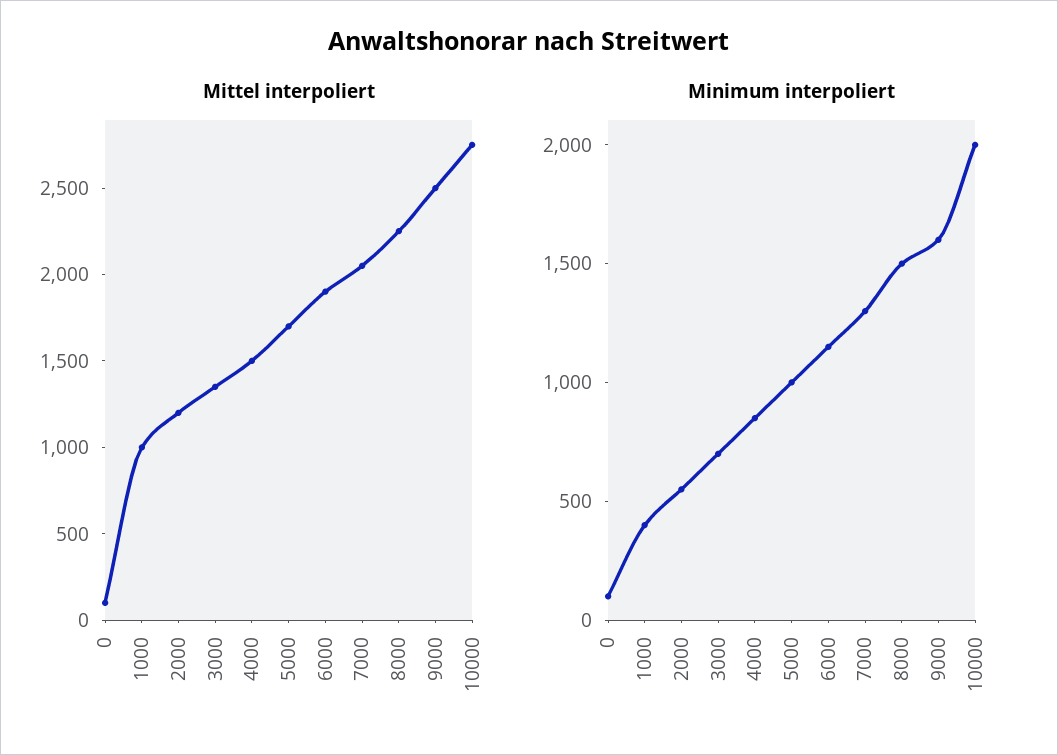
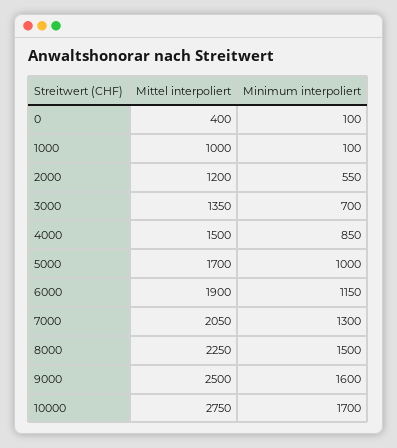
  {
    "Mittel interpoliert": {
-     "0": 100,
+     "0": 400,
      "1000": 1000,
      "2000": 1200,
      "3000": 1350,
      "4000": 1500,
      "5000": 1700,
      "6000": 1900,
      "7000": 2050,
      "8000": 2250,
      "9000": 2500,
      "10000": 2750
    },
    "Minimum interpoliert": {
      "0": 100,
-     "1000": 400,
+     "1000": 100,
      "2000": 550,
      "3000": 700,
      "4000": 850,
      "5000": 1000,
      "6000": 1150,
      "7000": 1300,
      "8000": 1500,
      "9000": 1600,
-     "10000": 2000
+     "10000": 1700
    }
  }

